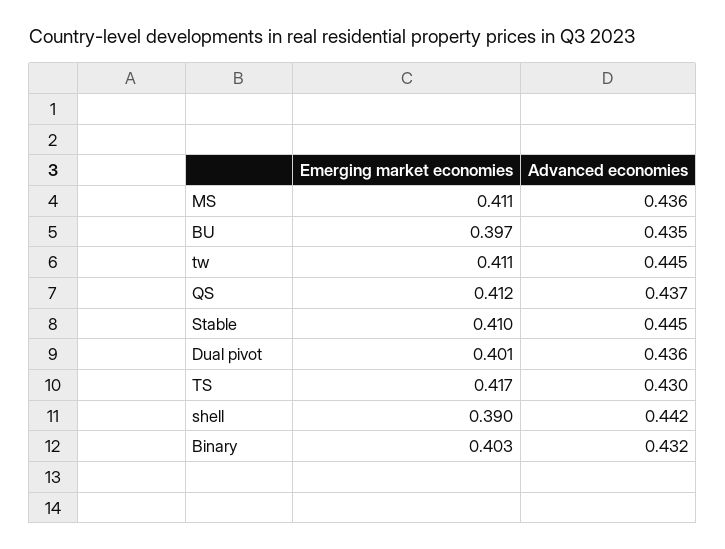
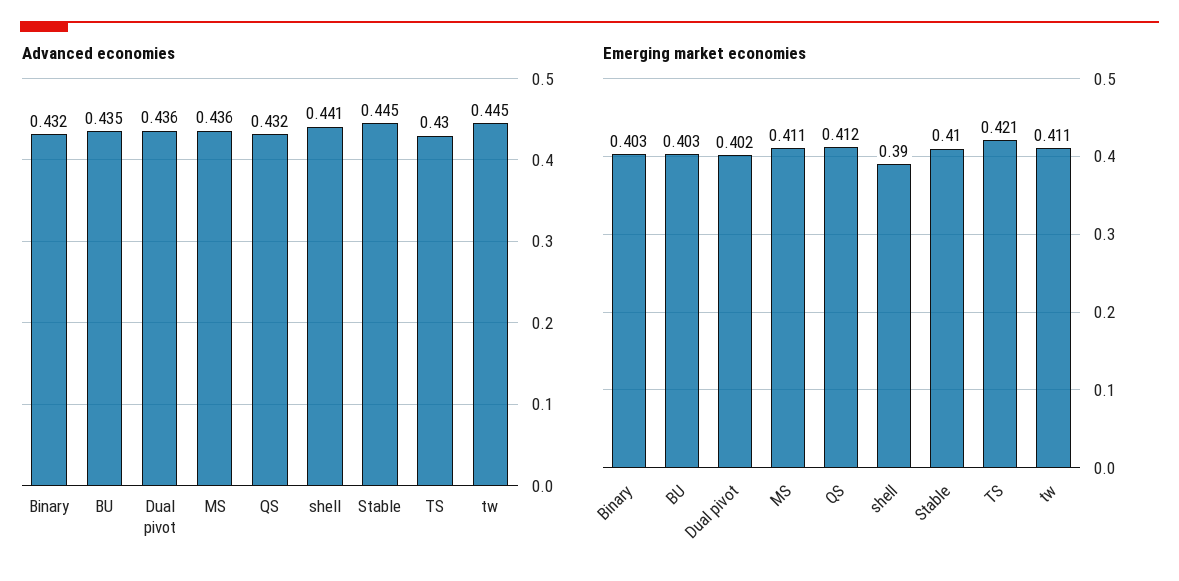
  {
    "Emerging market economies": {
      "MS": 0.411,
-     "BU": 0.397,
+     "BU": 0.403,
      "tw": 0.411,
      "QS": 0.412,
      "Stable": 0.41,
-     "Dual pivot": 0.401,
+     "Dual pivot": 0.402,
-     "TS": 0.417,
+     "TS": 0.421,
      "shell": 0.39,
      "Binary": 0.403
    },
    "Advanced economies": {
      "MS": 0.436,
      "BU": 0.435,
      "tw": 0.445,
-     "QS": 0.437,
+     "QS": 0.432,
      "Stable": 0.445,
      "Dual pivot": 0.436,
      "TS": 0.43,
-     "shell": 0.442,
+     "shell": 0.441,
      "Binary": 0.432
    }
  }

